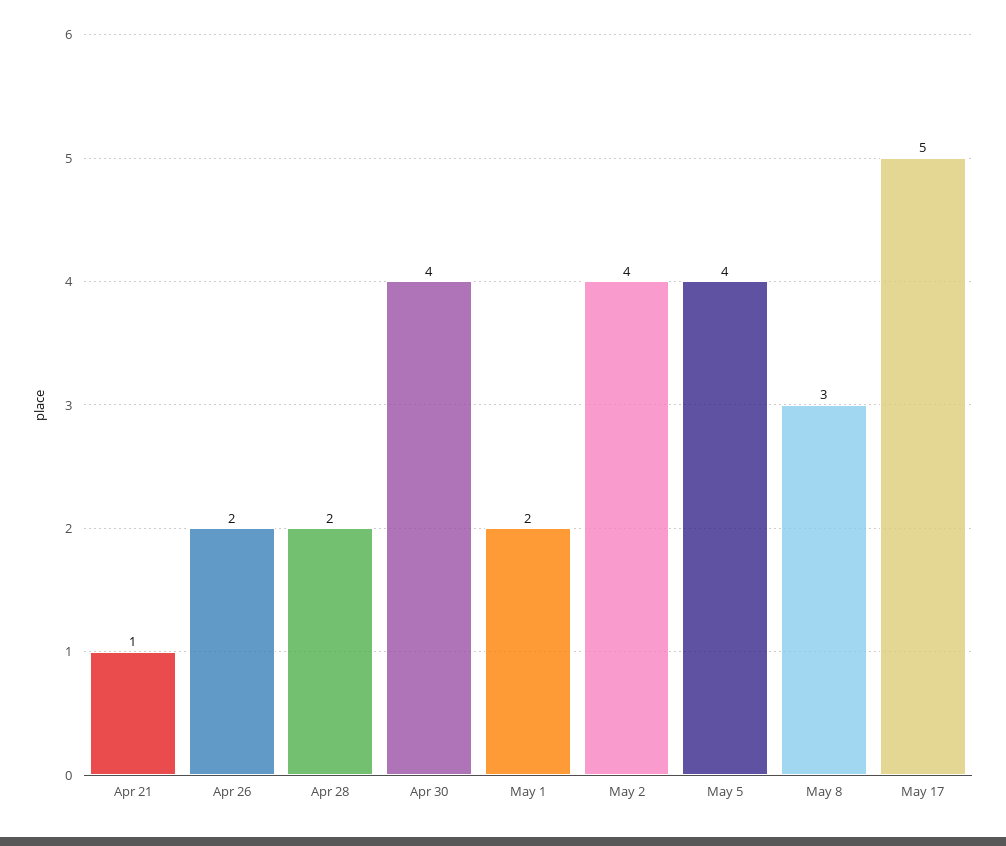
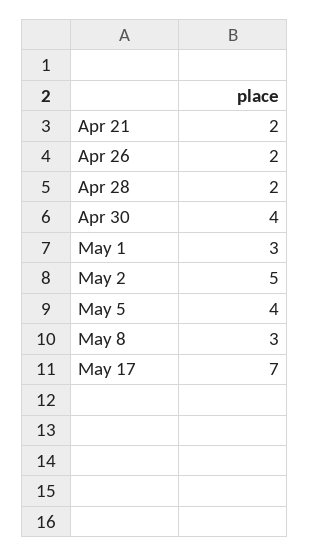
  {
-   "Apr 21": 1,
+   "Apr 21": 2,
    "Apr 26": 2,
    "Apr 28": 2,
    "Apr 30": 4,
-   "May 1": 2,
+   "May 1": 3,
-   "May 2": 4,
+   "May 2": 5,
    "May 5": 4,
    "May 8": 3,
-   "May 17": 5
+   "May 17": 7
  }

